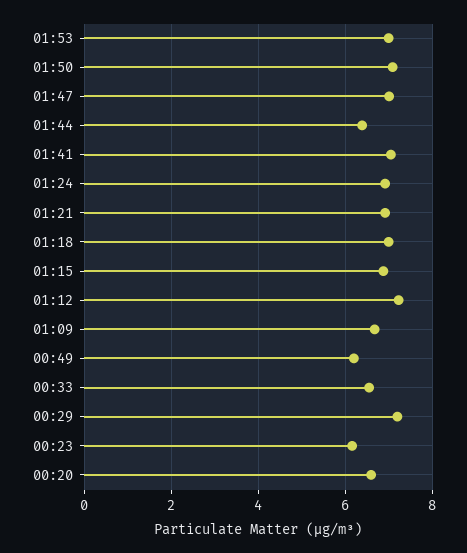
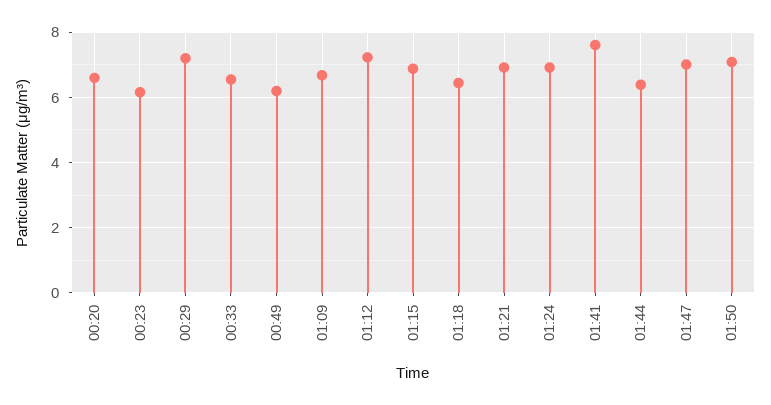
  {
-   "01:53": 7,
    "01:50": 7,
    "01:47": 7,
    "01:44": 6.4,
-   "01:41": 7,
+   "01:41": 7.6,
    "01:24": 7,
    "01:21": 7,
-   "01:18": 7,
+   "01:18": 6.4,
    "01:15": 6.8,
    "01:12": 7.2,
    "01:09": 6.6,
    "00:49": 6.2,
    "00:33": 6.6,
    "00:29": 7.2,
    "00:23": 6.2,
    "00:20": 6.6
  }

